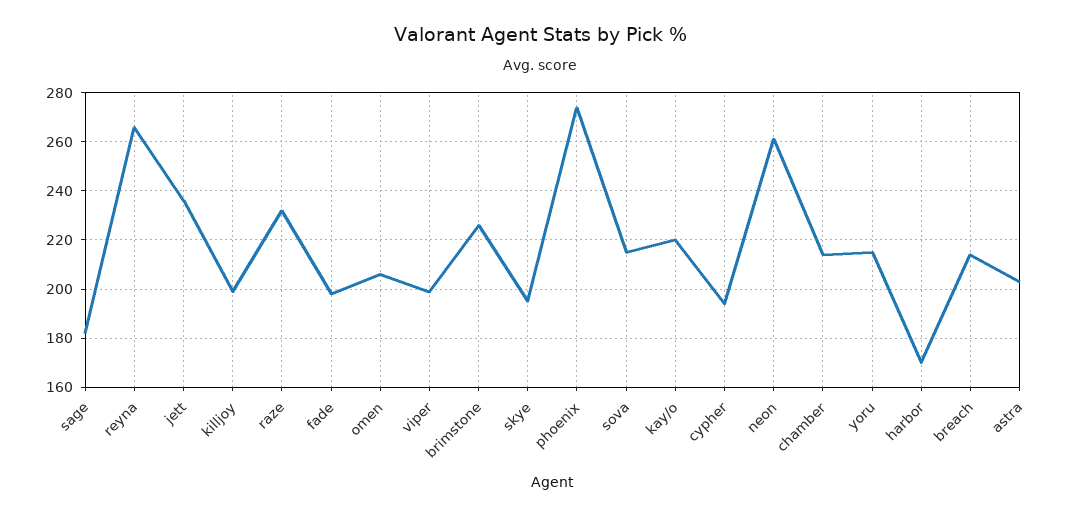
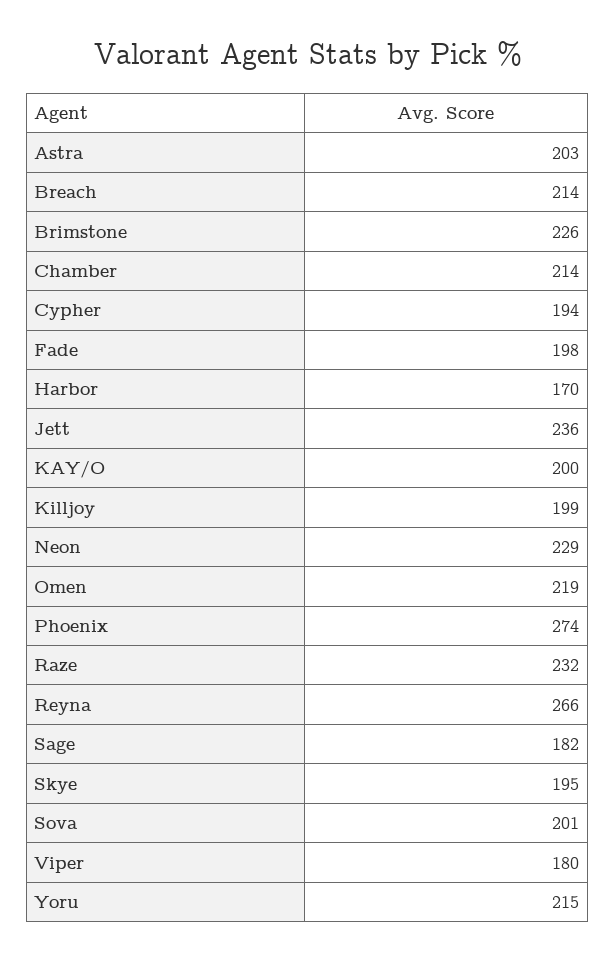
  {
    "sage": 182,
    "reyna": 266,
    "jett": 236,
    "killjoy": 199,
    "raze": 232,
    "fade": 198,
-   "omen": 205,
+   "omen": 219,
-   "viper": 200,
+   "viper": 180,
    "brimstone": 226,
    "skye": 195,
    "phoenix": 274,
-   "sova": 215,
+   "sova": 201,
-   "kay/o": 220,
+   "kay/o": 200,
    "cypher": 194,
-   "neon": 260,
+   "neon": 229,
    "chamber": 214,
    "yoru": 215,
    "harbor": 170,
    "breach": 214,
    "astra": 203
  }

